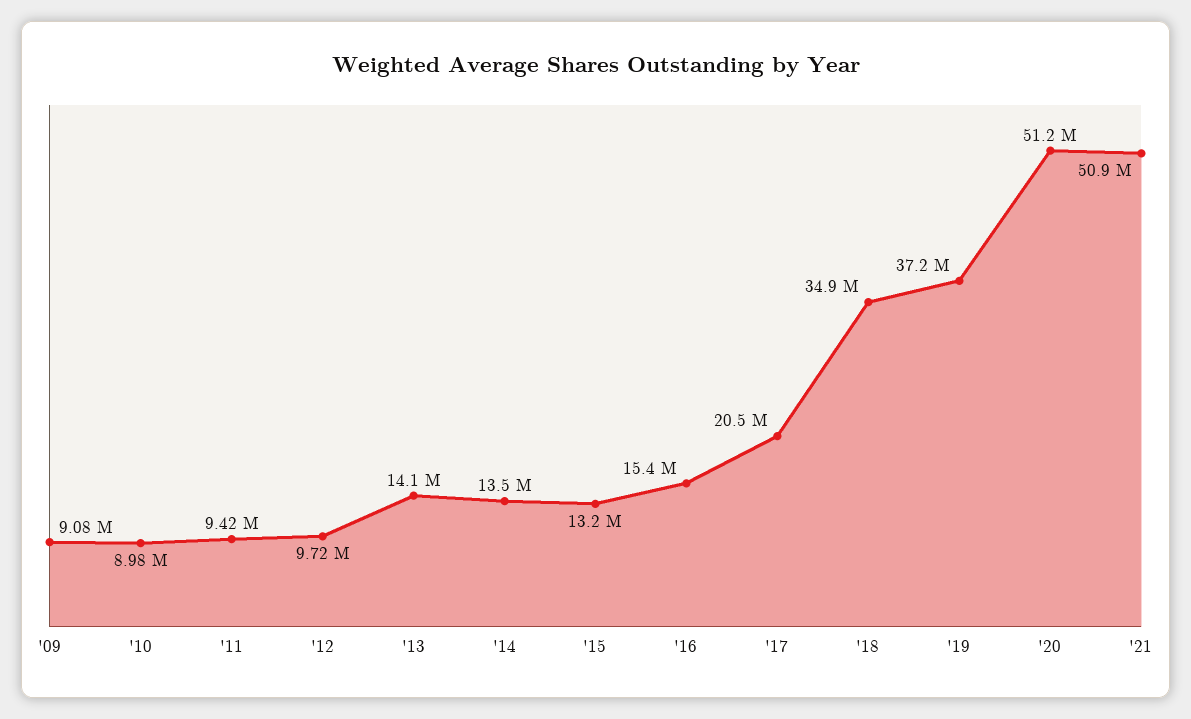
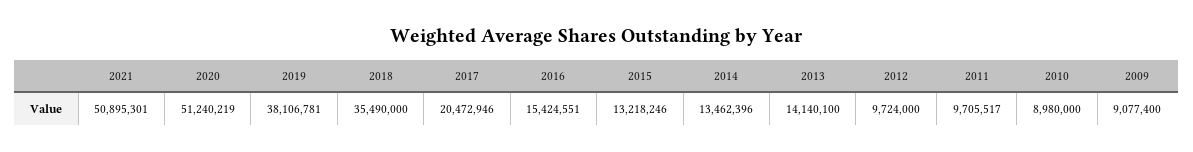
  {
    "'09": 9077400,
    "'10": 8980000,
-   "'11": 9420000,
+   "'11": 9705517,
    "'12": 9724000,
    "'13": 14140100,
    "'14": 13462396,
    "'15": 13218246,
    "'16": 15424551,
    "'17": 20472946,
-   "'18": 34900000,
+   "'18": 35490000,
-   "'19": 37200000,
+   "'19": 38106781,
    "'20": 51240219,
    "'21": 50895301
  }

